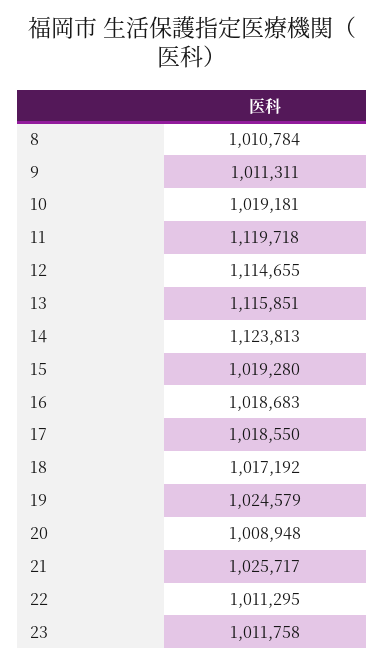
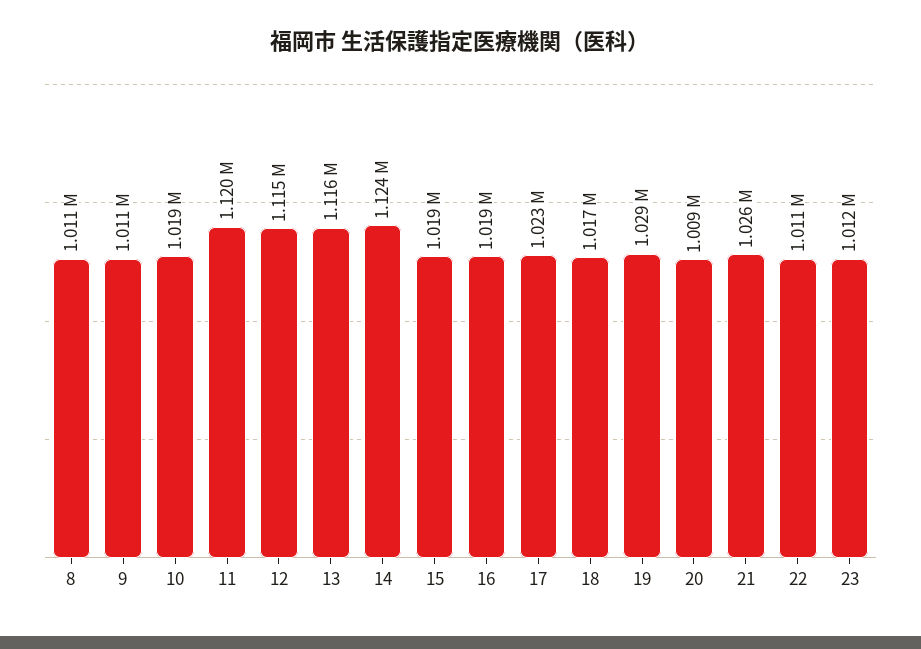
  {
    "8": 1010784,
    "9": 1011311,
    "10": 1019181,
    "11": 1119718,
    "12": 1114655,
    "13": 1115851,
    "14": 1123813,
    "15": 1019280,
    "16": 1018683,
-   "17": 1018550,
+   "17": 1023000,
    "18": 1017192,
-   "19": 1024579,
+   "19": 1029000,
    "20": 1008948,
    "21": 1025717,
    "22": 1011295,
    "23": 1011758
  }

